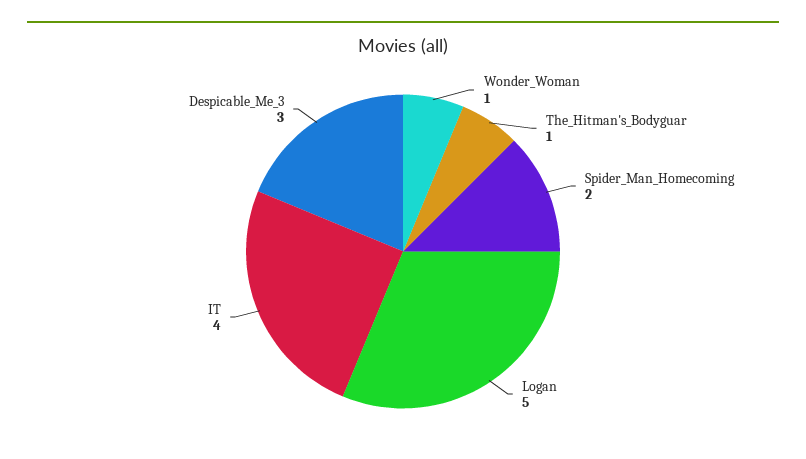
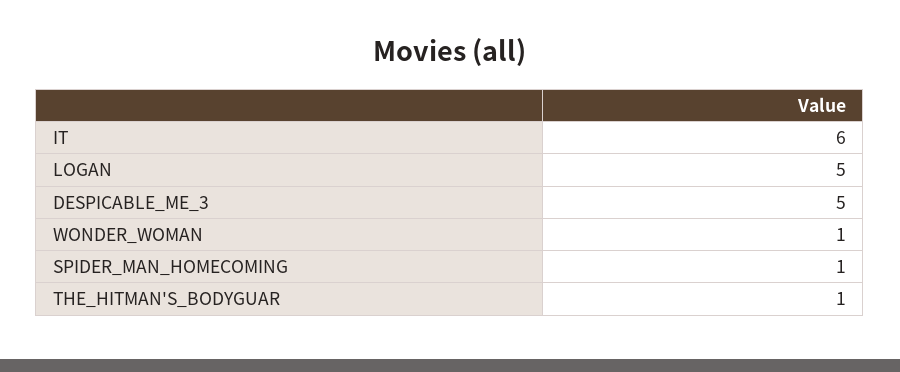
  {
    "Wonder_Woman": 1,
    "The_Hitman's_Bodyguar": 1,
-   "Spider_Man_Homecoming": 2,
+   "Spider_Man_Homecoming": 1,
    "Logan": 5,
-   "IT": 4,
+   "IT": 6,
-   "Despicable_Me_3": 3
+   "Despicable_Me_3": 5
  }

